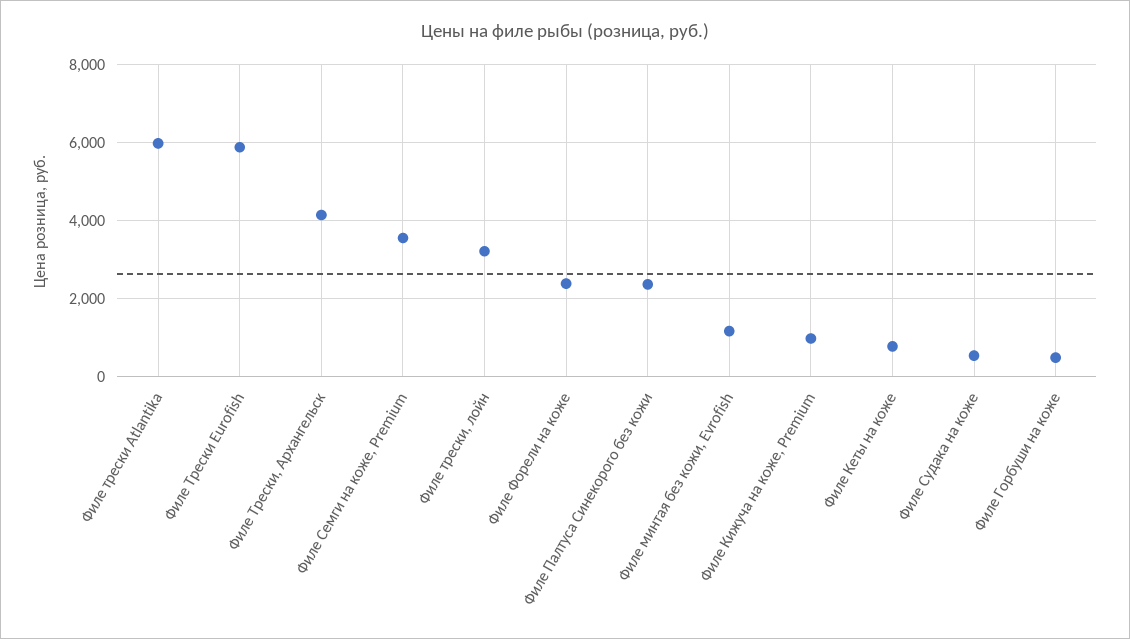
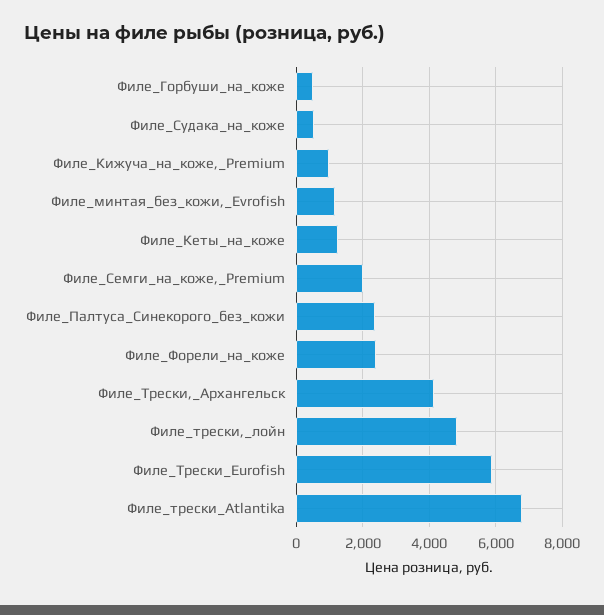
  {
-   "Филе трески Atlantika": 6000,
+   "Филе трески Atlantika": 6800,
    "Филе Трески Eurofish": 5800,
    "Филе Трески, Архангельск": 4200,
-   "Филе Семги на коже, Premium": 3600,
+   "Филе Семги на коже, Premium": 2000,
-   "Филе трески, лойн": 3200,
+   "Филе трески, лойн": 4800,
    "Филе Форели на коже": 2400,
    "Филе Палтуса Синекорого без кожи": 2400,
    "Филе минтая без кожи, Evrofish": 1200,
    "Филе Кижуча на коже, Premium": 1000,
-   "Филе Кеты на коже": 800,
+   "Филе Кеты на коже": 1200,
    "Филе Судака на коже": 600,
    "Филе Горбуши на коже": 400
  }

